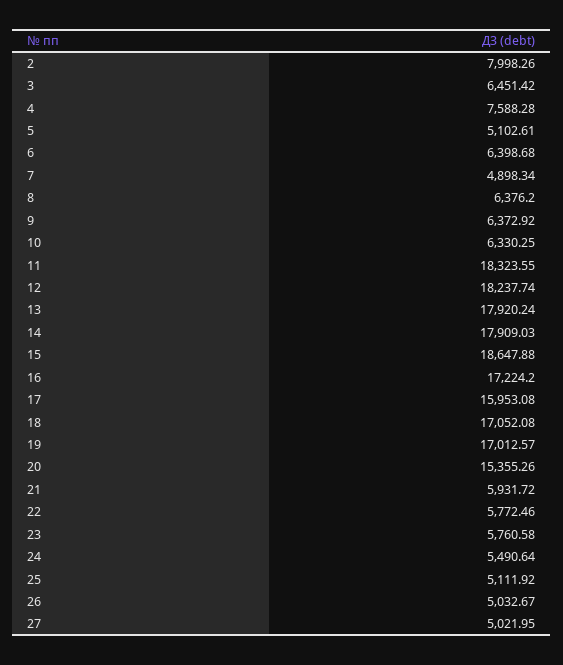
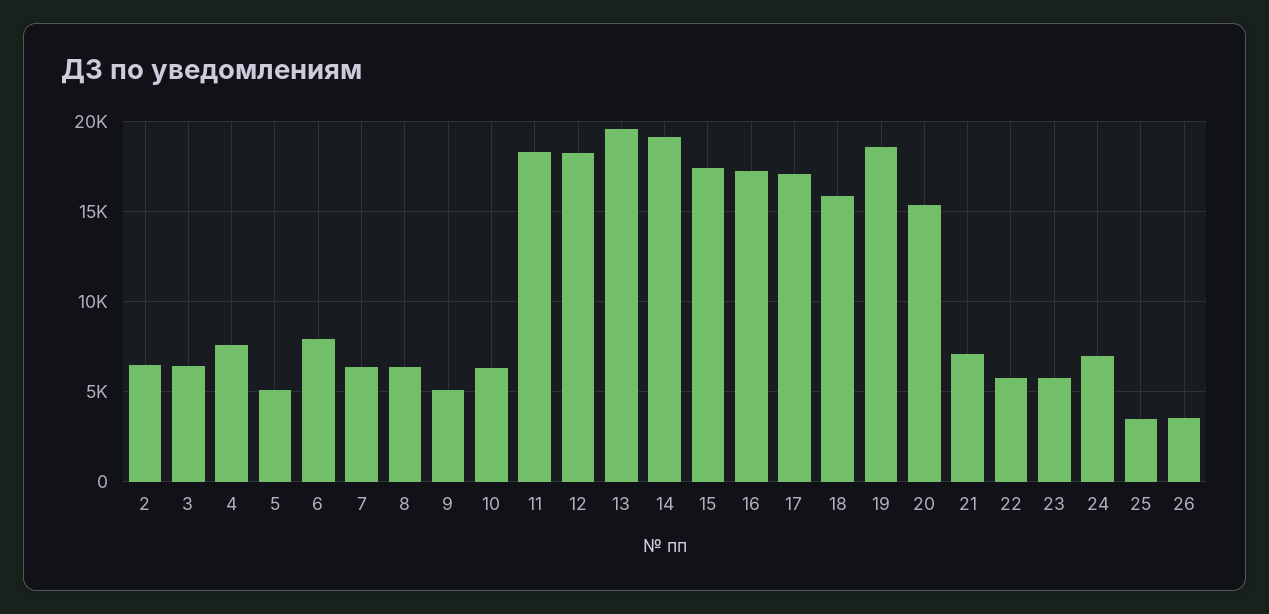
  {
-   "2": 7998.26,
+   "2": 6500,
    "3": 6451.42,
    "4": 7588.28,
    "5": 5102.61,
-   "6": 6398.68,
+   "6": 8000,
-   "7": 4898.34,
+   "7": 6500,
    "8": 6376.2,
-   "9": 6372.92,
+   "9": 5000,
    "10": 6330.25,
    "11": 18323.55,
    "12": 18237.74,
-   "13": 17920.24,
+   "13": 19500,
-   "14": 17909.03,
+   "14": 19000,
-   "15": 18647.88,
+   "15": 17500,
    "16": 17224.2,
-   "17": 15953.08,
+   "17": 17000,
-   "18": 17052.08,
+   "18": 16000,
-   "19": 17012.57,
+   "19": 18500,
    "20": 15355.26,
-   "21": 5931.72,
+   "21": 7000,
    "22": 5772.46,
    "23": 5760.58,
-   "24": 5490.64,
+   "24": 7000,
-   "25": 5111.92,
+   "25": 3500,
-   "26": 5032.67,
+   "26": 3500
-   "27": 5021.95
  }

